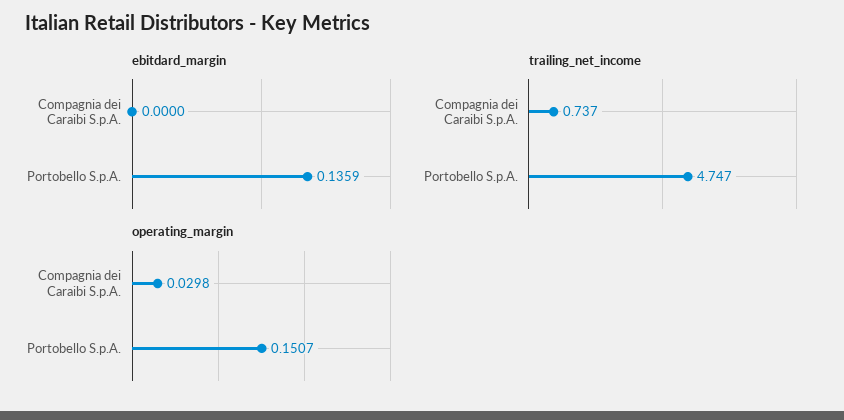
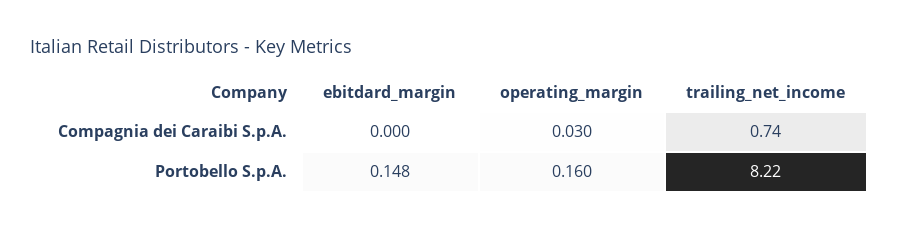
  {
    "ebitdard_margin": {
      "Compagnia dei Caraibi S.p.A.": 0,
-     "Portobello S.p.A.": 0.1359
+     "Portobello S.p.A.": 0.148
    },
    "trailing_net_income": {
      "Compagnia dei Caraibi S.p.A.": 0.737,
-     "Portobello S.p.A.": 4.747
+     "Portobello S.p.A.": 8.22
    },
    "operating_margin": {
      "Compagnia dei Caraibi S.p.A.": 0.0298,
-     "Portobello S.p.A.": 0.1507
+     "Portobello S.p.A.": 0.16
    }
  }

